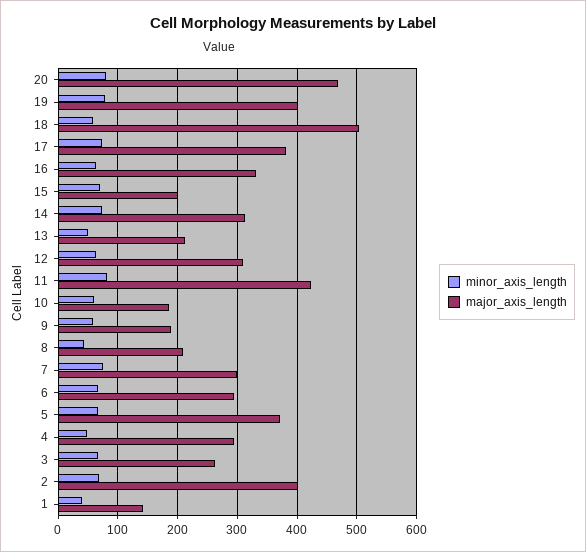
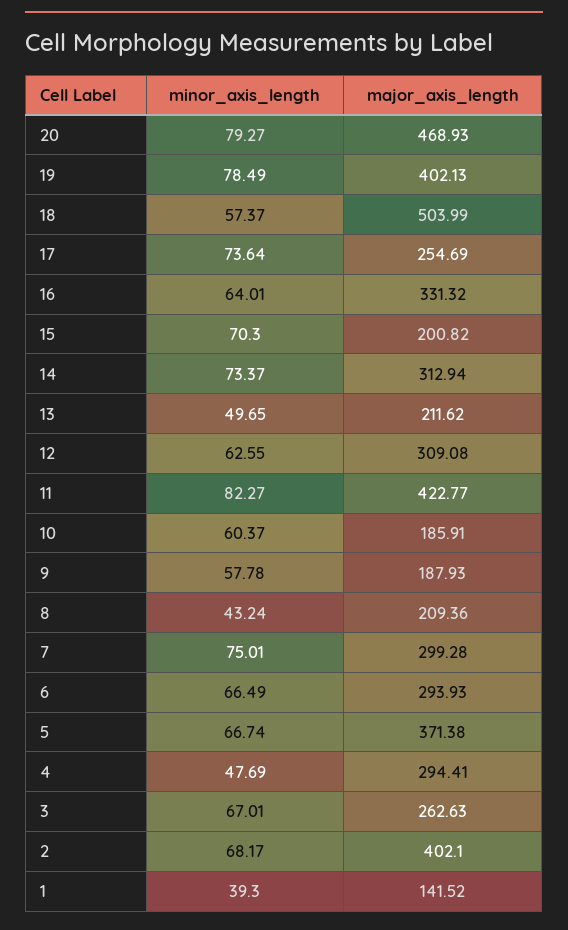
  {
    "minor_axis_length": {
      "20": 79.27,
      "19": 78.49,
      "18": 57.37,
      "17": 73.64,
      "16": 64.01,
      "15": 70.3,
      "14": 73.37,
      "13": 49.65,
      "12": 62.55,
      "11": 82.27,
      "10": 60.37,
      "9": 57.78,
      "8": 43.24,
      "7": 75.01,
      "6": 66.49,
      "5": 66.74,
      "4": 47.69,
      "3": 67.01,
      "2": 68.17,
      "1": 39.3
    },
    "major_axis_length": {
      "20": 468.93,
      "19": 402.13,
      "18": 503.99,
-     "17": 380,
+     "17": 254.69,
      "16": 331.32,
      "15": 200.82,
      "14": 312.94,
      "13": 211.62,
      "12": 309.08,
      "11": 422.77,
      "10": 185.91,
      "9": 187.93,
      "8": 209.36,
      "7": 299.28,
      "6": 293.93,
      "5": 371.38,
      "4": 294.41,
      "3": 262.63,
      "2": 402.1,
      "1": 141.52
    }
  }

